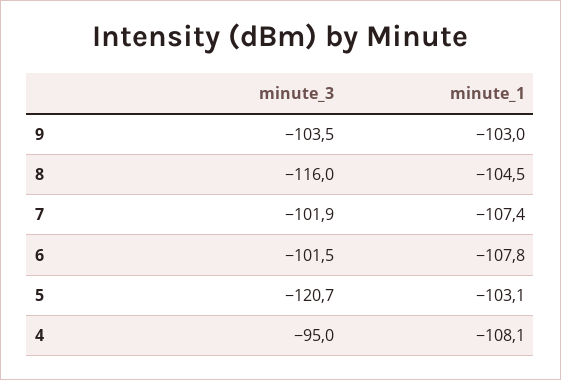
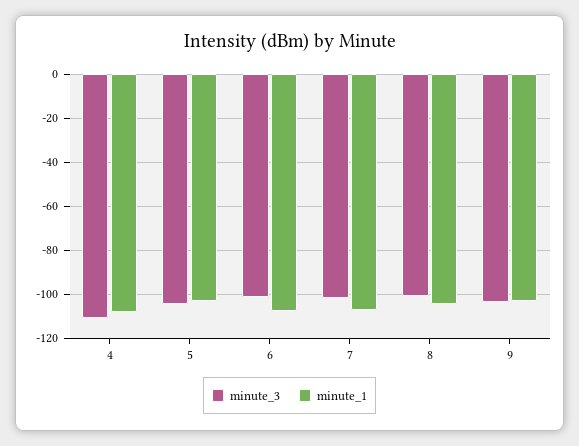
  {
    "minute_3": {
      "9": -103.5,
-     "8": -116,
+     "8": -100,
      "7": -101.9,
      "6": -101.5,
-     "5": -120.7,
+     "5": -105,
-     "4": -95
+     "4": -110
    },
    "minute_1": {
      "9": -103,
      "8": -104.5,
      "7": -107.4,
      "6": -107.8,
      "5": -103.1,
      "4": -108.1
    }
  }

